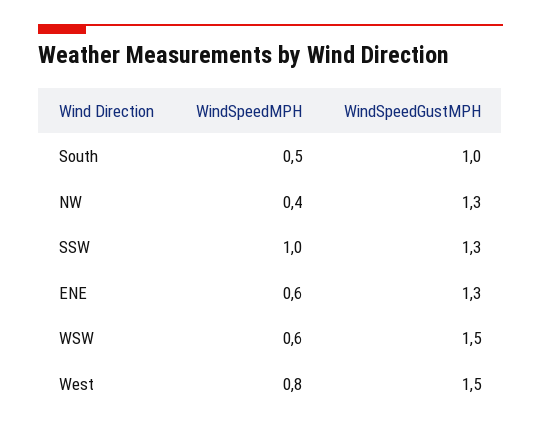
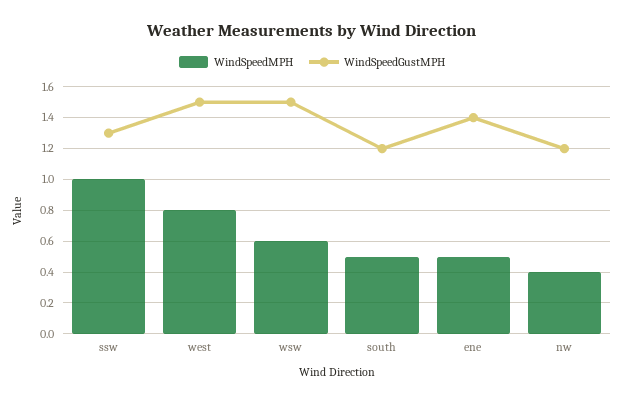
  {
    "WindSpeedMPH": {
      "South": 0.5,
      "NW": 0.4,
      "SSW": 1,
-     "ENE": 0.6,
+     "ENE": 0.5,
      "WSW": 0.6,
      "West": 0.8
    },
    "WindSpeedGustMPH": {
-     "South": 1,
+     "South": 1.2,
-     "NW": 1.3,
+     "NW": 1.2,
      "SSW": 1.3,
-     "ENE": 1.3,
+     "ENE": 1.4,
      "WSW": 1.5,
      "West": 1.5
    }
  }

